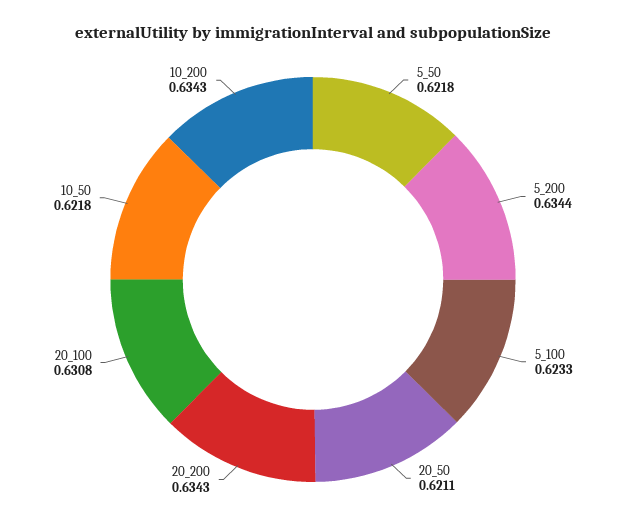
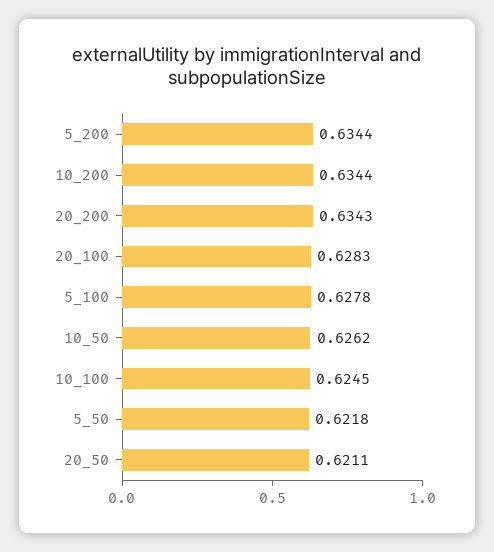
  {
    "5_50": 0.6218,
    "5_200": 0.6344,
-   "5_100": 0.6233,
+   "5_100": 0.6278,
    "20_50": 0.6211,
    "20_200": 0.6343,
-   "20_100": 0.6308,
+   "20_100": 0.6283,
-   "10_50": 0.6218,
+   "10_50": 0.6262,
-   "10_200": 0.6343
+   "10_200": 0.6344,
+   "10_100": 0.6245
  }

